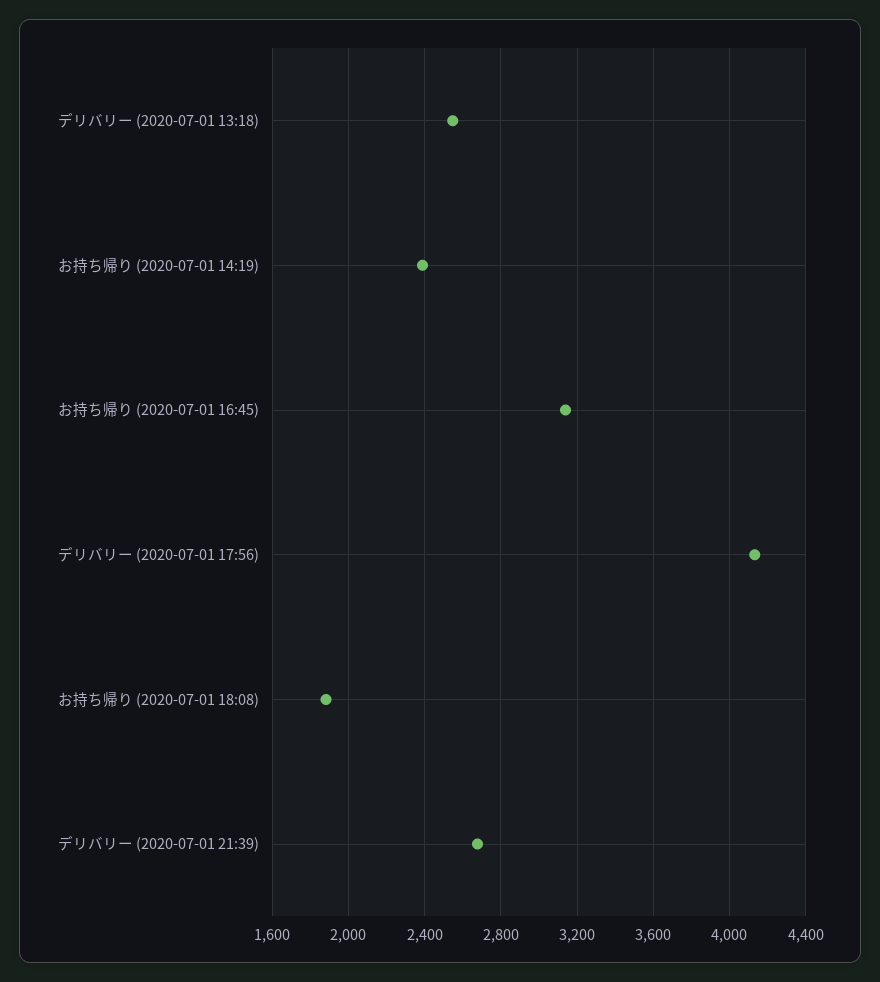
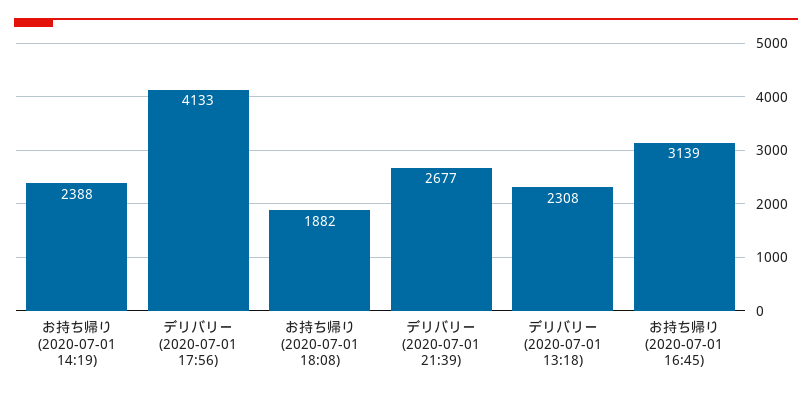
  {
-   "デリバリー (2020-07-01 13:18)": 2550,
+   "デリバリー (2020-07-01 13:18)": 2308,
    "お持ち帰り (2020-07-01 14:19)": 2388,
    "お持ち帰り (2020-07-01 16:45)": 3139,
    "デリバリー (2020-07-01 17:56)": 4133,
    "お持ち帰り (2020-07-01 18:08)": 1882,
    "デリバリー (2020-07-01 21:39)": 2677
  }

